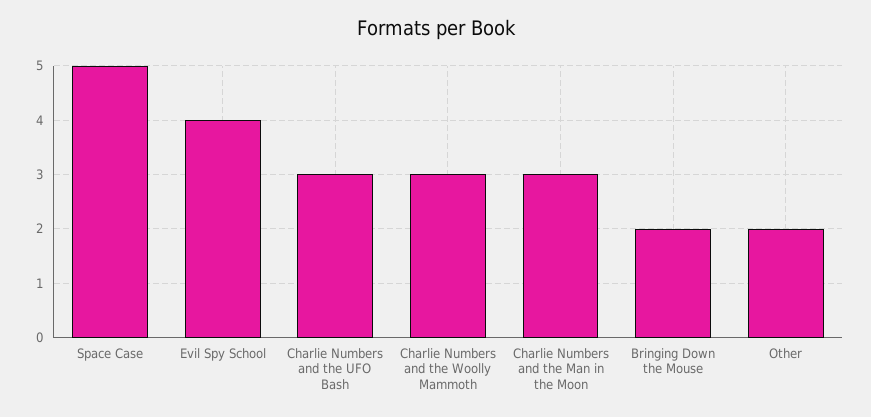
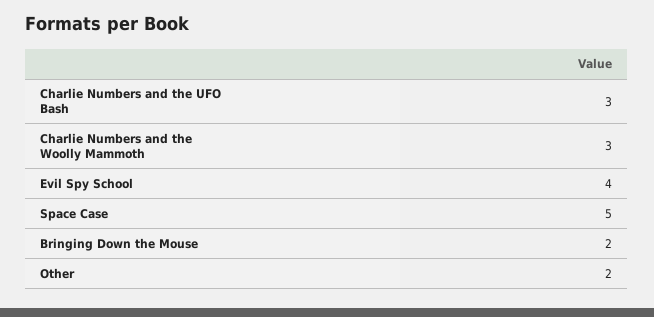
  {
    "Space Case": 5,
    "Evil Spy School": 4,
    "Charlie Numbers and the UFO Bash": 3,
    "Charlie Numbers and the Woolly Mammoth": 3,
-   "Charlie Numbers and the Man in the Moon": 3,
    "Bringing Down the Mouse": 2,
    "Other": 2
  }

